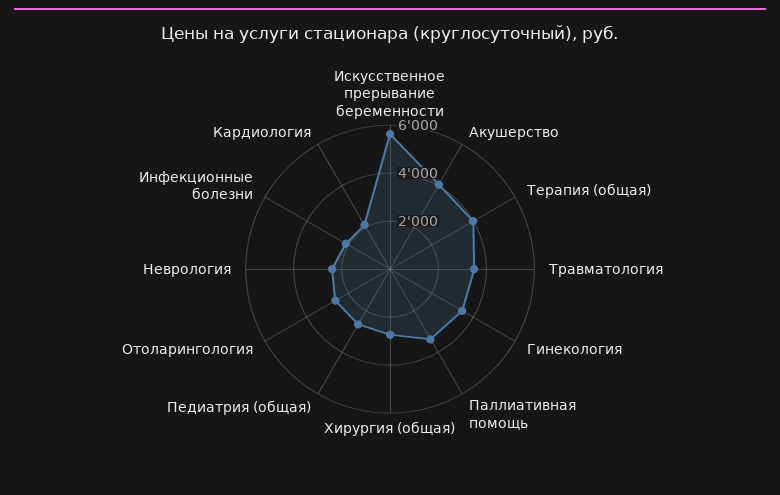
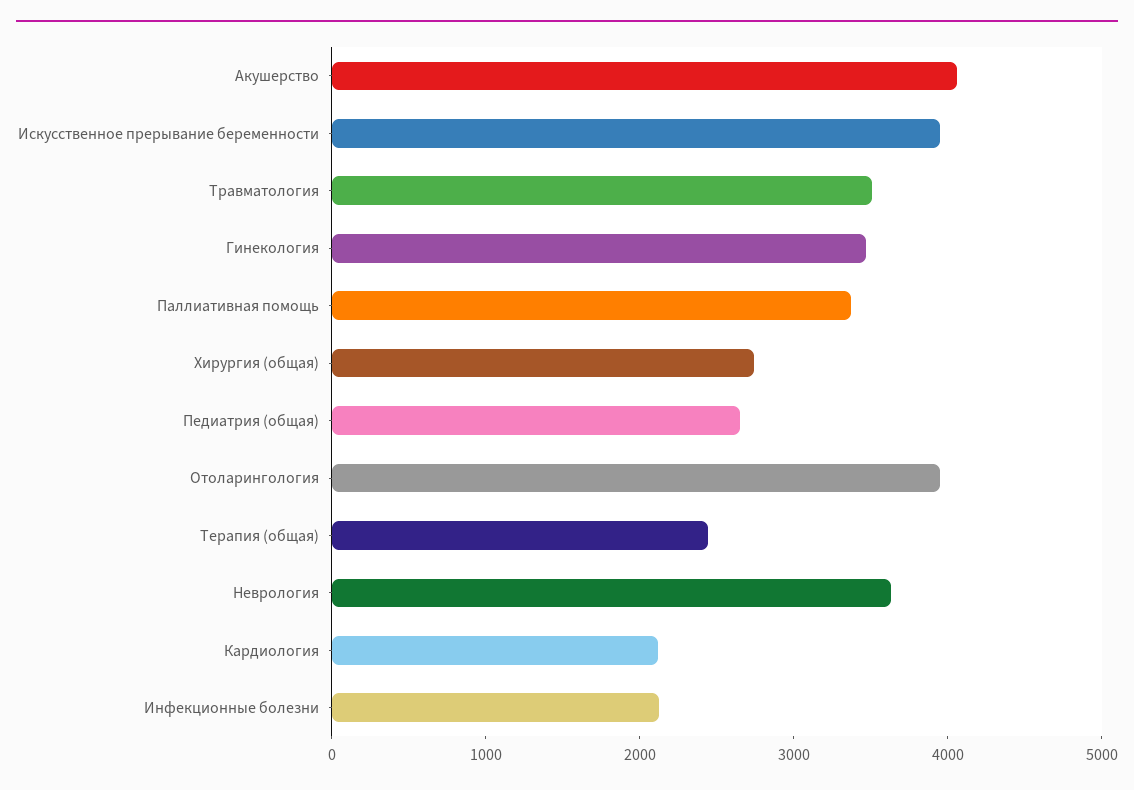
  {
-   "Искусственное прерывание беременности": 5500,
+   "Искусственное прерывание беременности": 4000,
    "Акушерство": 4000,
-   "Терапия (общая)": 4000,
+   "Терапия (общая)": 2400,
    "Травматология": 3600,
    "Гинекология": 3400,
    "Паллиативная помощь": 3400,
    "Хирургия (общая)": 2800,
    "Педиатрия (общая)": 2600,
-   "Отоларингология": 2500,
+   "Отоларингология": 4000,
-   "Неврология": 2500,
+   "Неврология": 3600,
    "Инфекционные болезни": 2200,
    "Кардиология": 2200
  }

